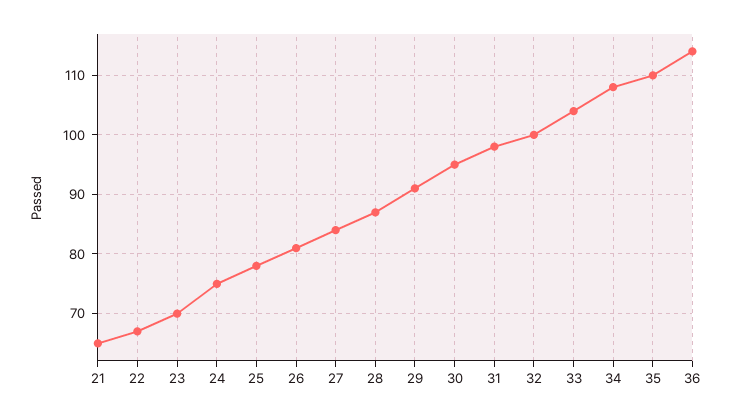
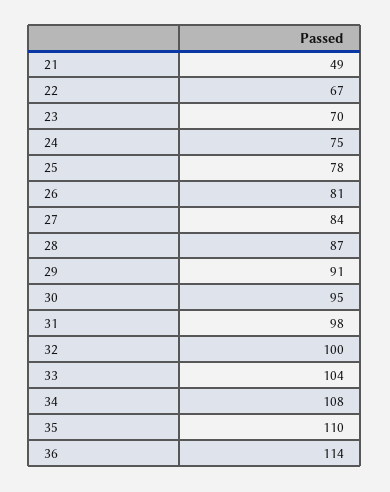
  {
-   "21": 65,
+   "21": 49,
    "22": 67,
    "23": 70,
    "24": 75,
    "25": 78,
    "26": 81,
    "27": 84,
    "28": 87,
    "29": 91,
    "30": 95,
    "31": 98,
    "32": 100,
    "33": 104,
    "34": 108,
    "35": 110,
    "36": 114
  }

